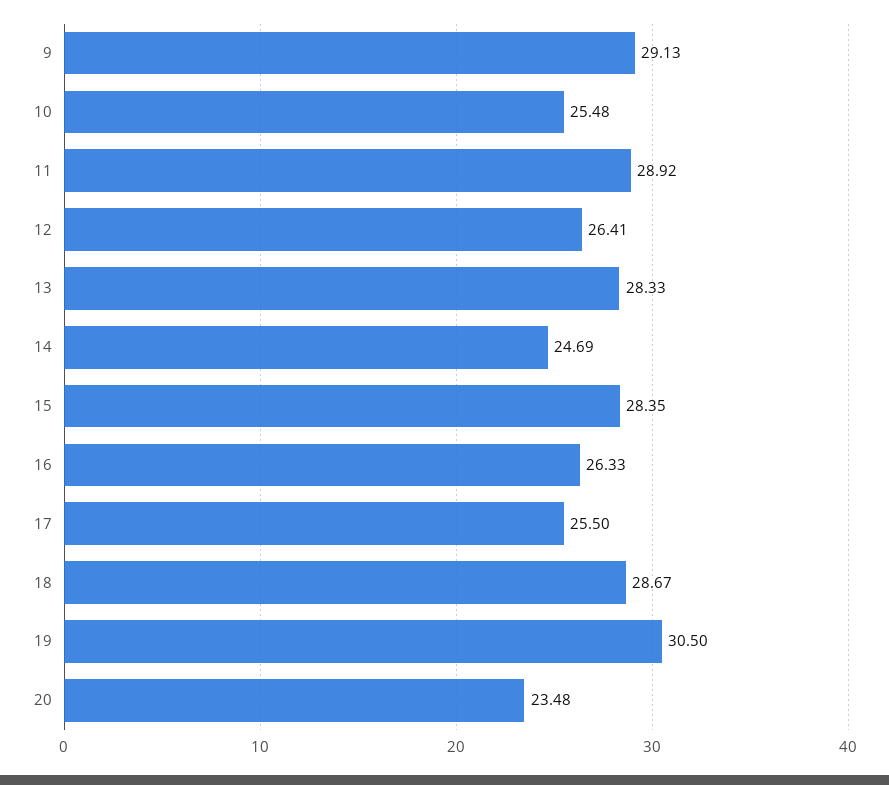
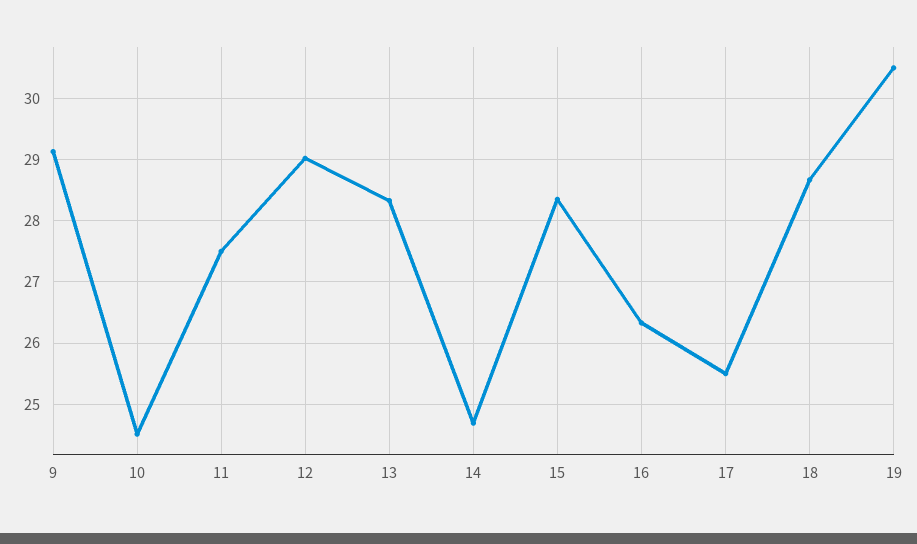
  {
    "9": 29.13,
-   "10": 25.48,
+   "10": 24.5,
-   "11": 28.92,
+   "11": 27.5,
-   "12": 26.41,
+   "12": 29,
    "13": 28.33,
    "14": 24.69,
    "15": 28.35,
    "16": 26.33,
    "17": 25.5,
    "18": 28.67,
-   "19": 30.5,
+   "19": 30.5
-   "20": 23.48
  }

